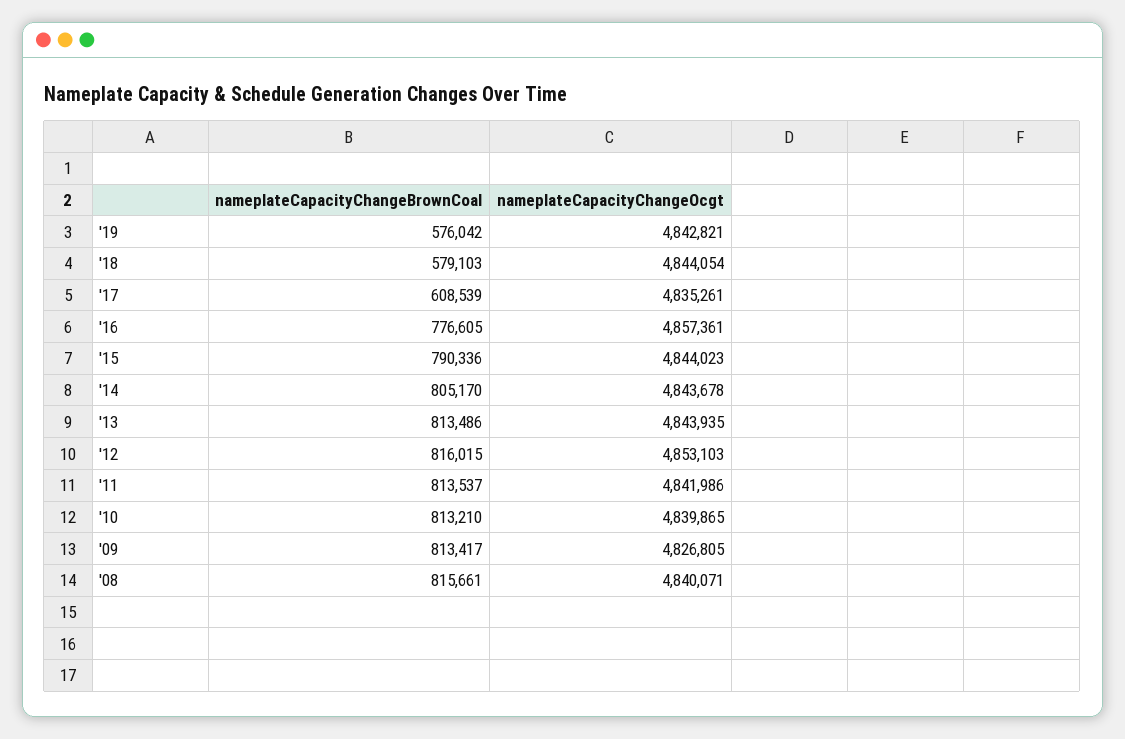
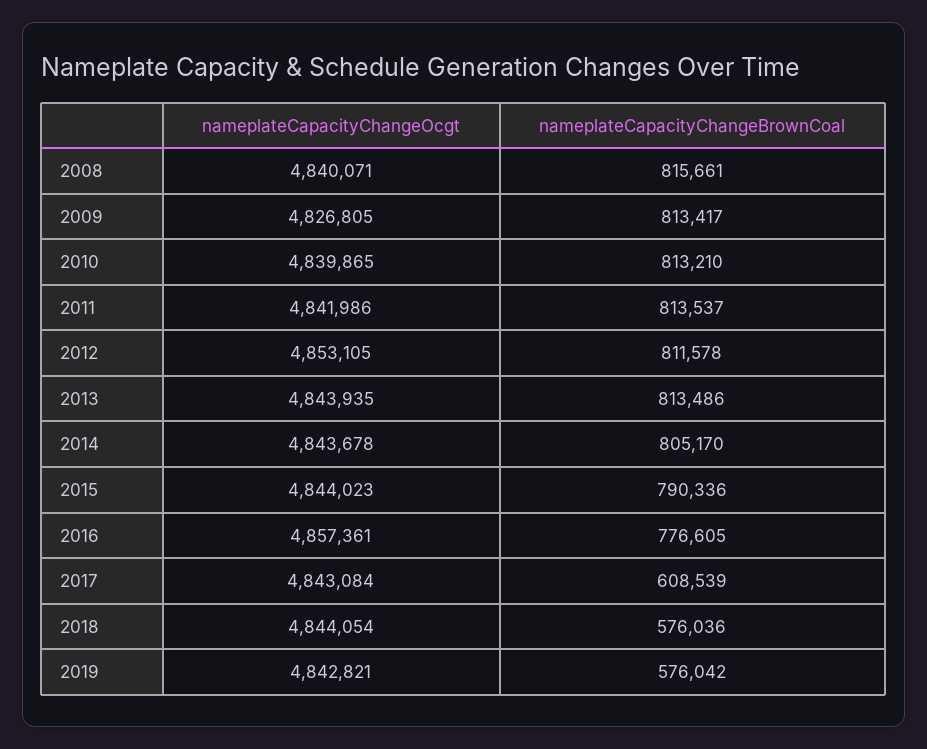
  {
    "nameplateCapacityChangeBrownCoal": {
      "'19": 576042,
-     "'18": 579103,
+     "'18": 576036,
      "'17": 608539,
      "'16": 776605,
      "'15": 790336,
      "'14": 805170,
      "'13": 813486,
-     "'12": 816015,
+     "'12": 811578,
      "'11": 813537,
      "'10": 813210,
      "'09": 813417,
      "'08": 815661
    },
    "nameplateCapacityChangeOcgt": {
      "'19": 4842821,
      "'18": 4844054,
-     "'17": 4835261,
+     "'17": 4843084,
      "'16": 4857361,
      "'15": 4844023,
      "'14": 4843678,
      "'13": 4843935,
-     "'12": 4853103,
+     "'12": 4853105,
      "'11": 4841986,
      "'10": 4839865,
      "'09": 4826805,
      "'08": 4840071
    }
  }

